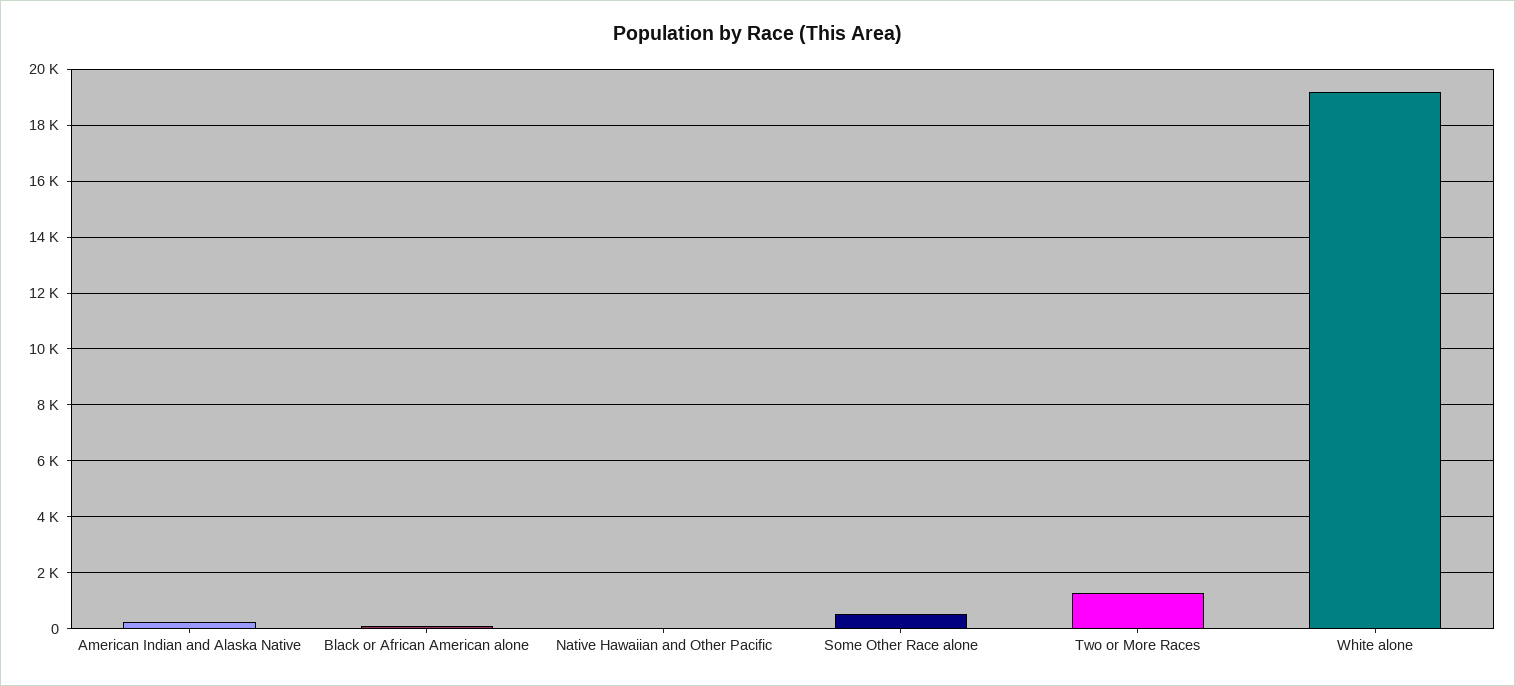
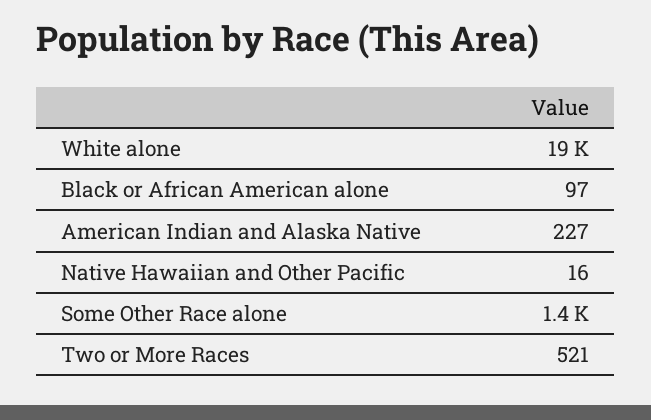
  {
    "American Indian and Alaska Native": 227,
    "Black or African American alone": 97,
    "Native Hawaiian and Other Pacific": 16,
-   "Some Other Race alone": 500,
+   "Some Other Race alone": 1400,
-   "Two or More Races": 1250,
+   "Two or More Races": 521,
    "White alone": 19000
  }

